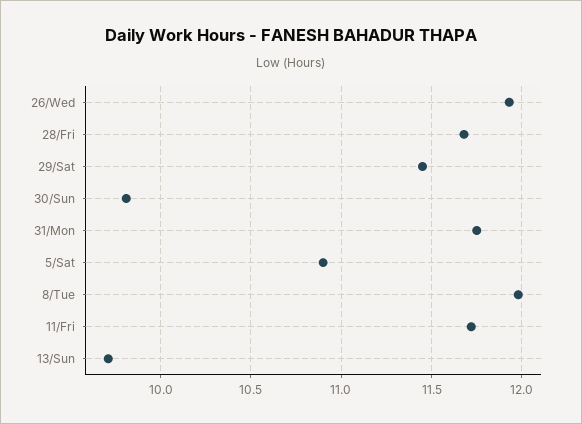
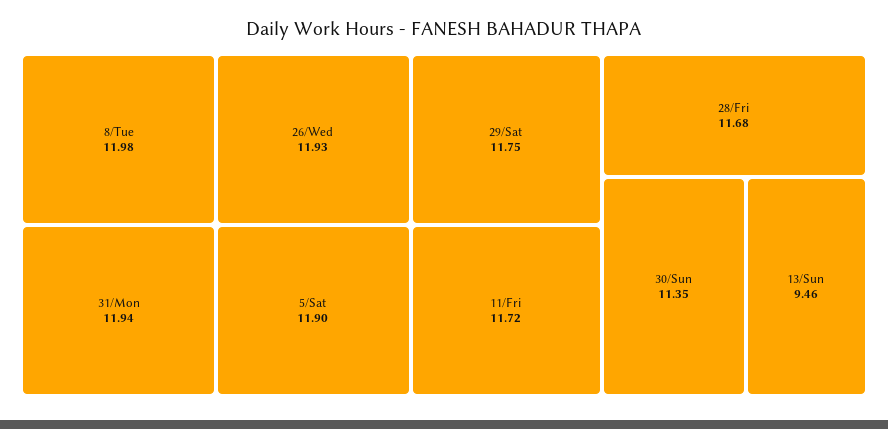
  {
    "26/Wed": 11.93,
    "28/Fri": 11.68,
-   "29/Sat": 11.45,
+   "29/Sat": 11.75,
-   "30/Sun": 9.8,
+   "30/Sun": 11.35,
-   "31/Mon": 11.75,
+   "31/Mon": 11.94,
-   "5/Sat": 10.9,
+   "5/Sat": 11.9,
    "8/Tue": 11.98,
    "11/Fri": 11.72,
-   "13/Sun": 9.7
+   "13/Sun": 9.46
  }

